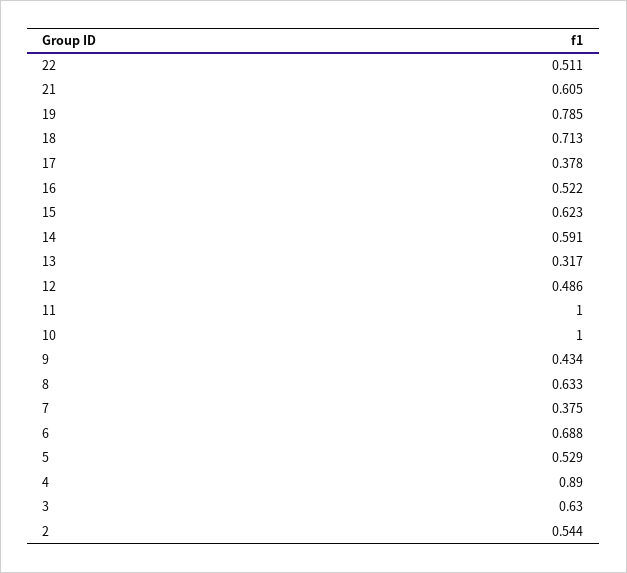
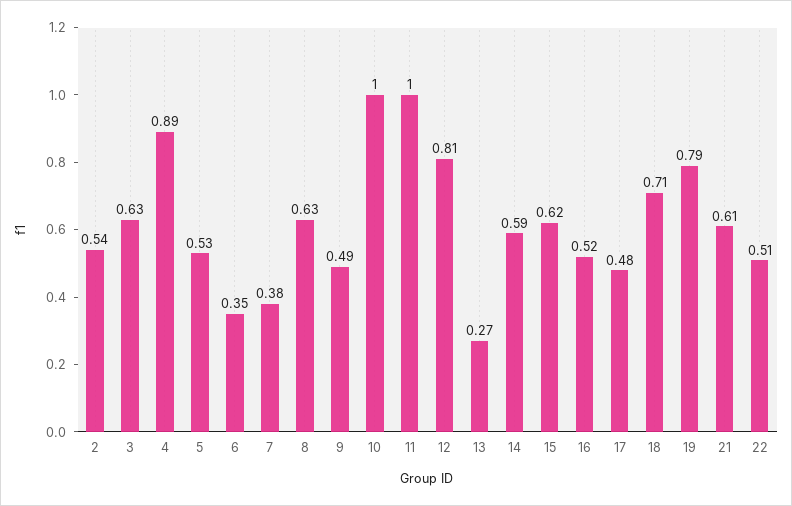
  {
    "22": 0.511,
    "21": 0.605,
    "19": 0.785,
    "18": 0.713,
-   "17": 0.378,
+   "17": 0.48,
    "16": 0.522,
    "15": 0.623,
    "14": 0.591,
-   "13": 0.317,
+   "13": 0.27,
-   "12": 0.486,
+   "12": 0.81,
    "11": 1,
    "10": 1,
-   "9": 0.434,
+   "9": 0.49,
    "8": 0.633,
    "7": 0.375,
-   "6": 0.688,
+   "6": 0.35,
    "5": 0.529,
    "4": 0.89,
    "3": 0.63,
    "2": 0.544
  }

